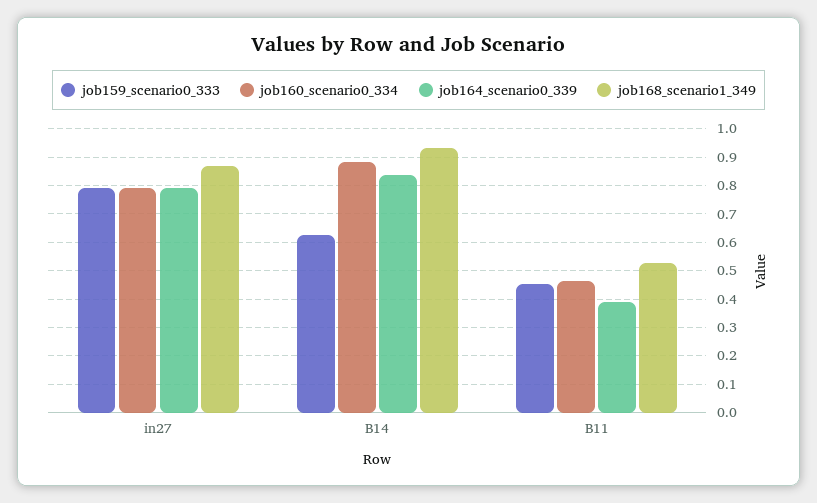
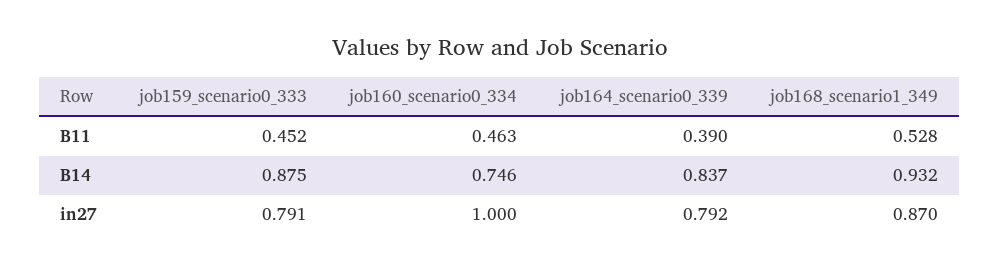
  {
    "job159_scenario0_333": {
      "in27": 0.791,
-     "B14": 0.625,
+     "B14": 0.875,
      "B11": 0.452
    },
    "job160_scenario0_334": {
-     "in27": 0.8,
+     "in27": 1,
-     "B14": 0.875,
+     "B14": 0.746,
      "B11": 0.463
    },
    "job164_scenario0_339": {
      "in27": 0.792,
      "B14": 0.837,
      "B11": 0.39
    },
    "job168_scenario1_349": {
      "in27": 0.87,
      "B14": 0.932,
      "B11": 0.528
    }
  }

